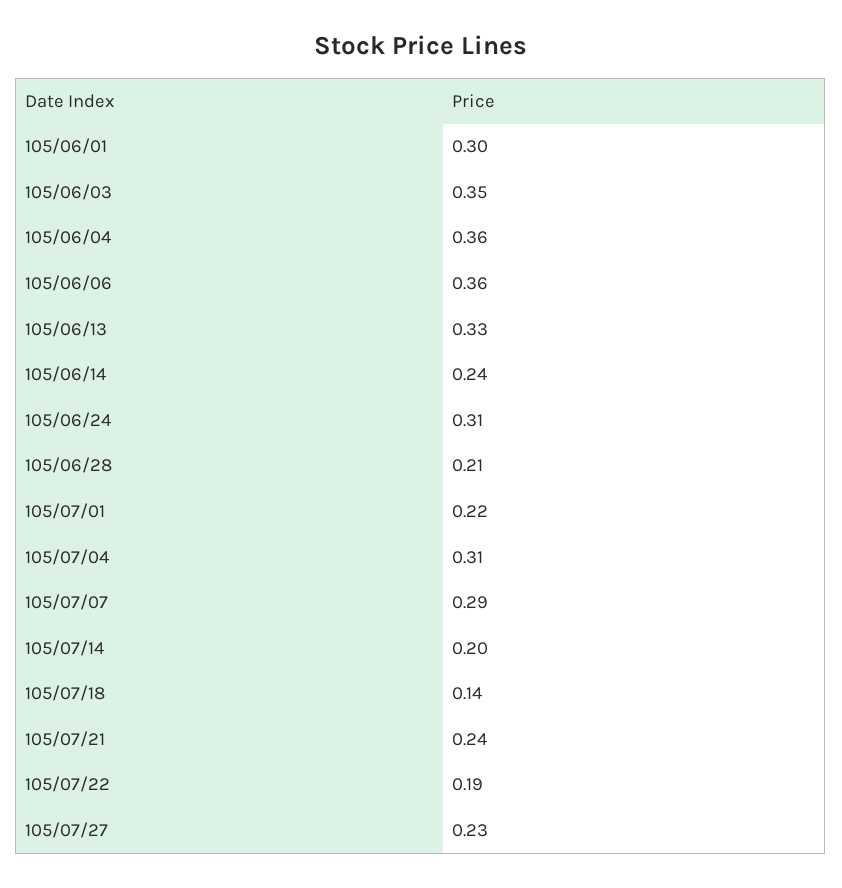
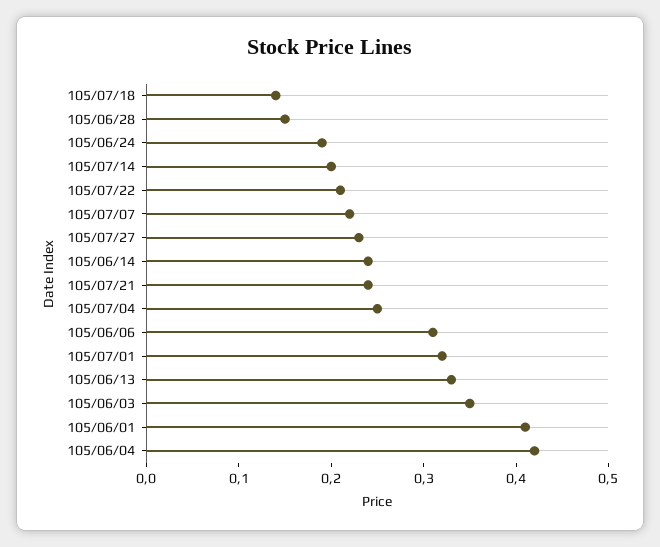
  {
-   "105/06/01": 0.3,
+   "105/06/01": 0.41,
    "105/06/03": 0.35,
-   "105/06/04": 0.36,
+   "105/06/04": 0.42,
-   "105/06/06": 0.36,
+   "105/06/06": 0.31,
    "105/06/13": 0.33,
    "105/06/14": 0.24,
-   "105/06/24": 0.31,
+   "105/06/24": 0.19,
-   "105/06/28": 0.21,
+   "105/06/28": 0.15,
-   "105/07/01": 0.22,
+   "105/07/01": 0.32,
-   "105/07/04": 0.31,
+   "105/07/04": 0.25,
-   "105/07/07": 0.29,
+   "105/07/07": 0.22,
    "105/07/14": 0.2,
    "105/07/18": 0.14,
    "105/07/21": 0.24,
-   "105/07/22": 0.19,
+   "105/07/22": 0.21,
    "105/07/27": 0.23
  }

